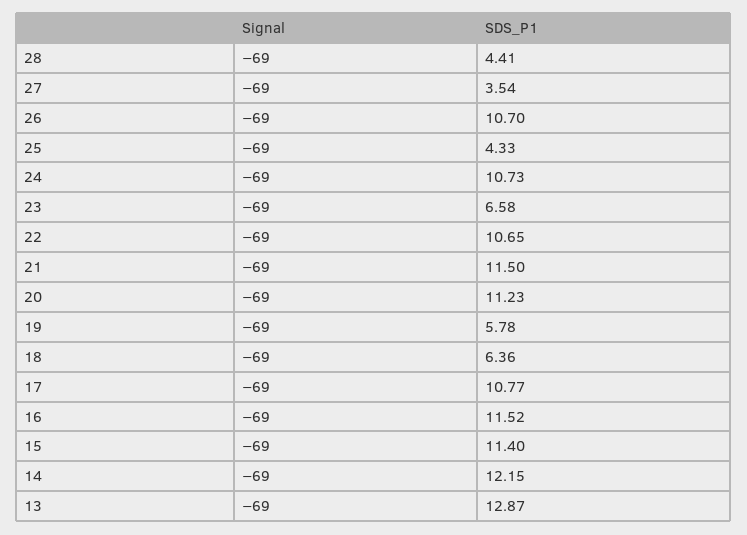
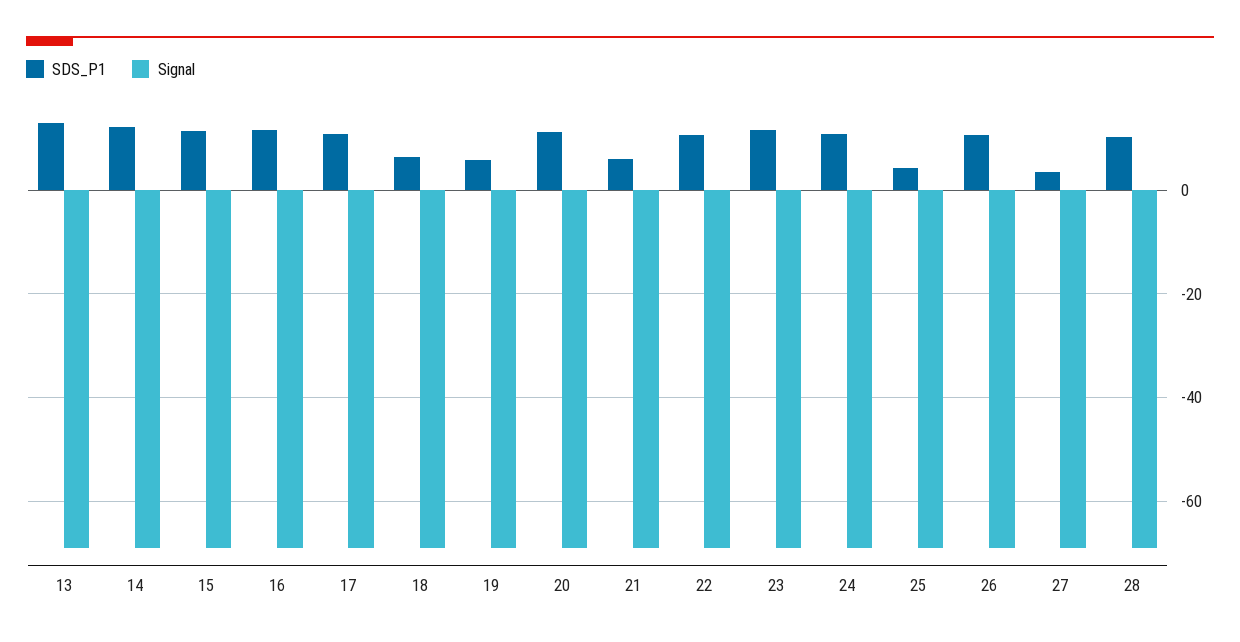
  {
    "Signal": {
      "28": -69,
      "27": -69,
      "26": -69,
      "25": -69,
      "24": -69,
      "23": -69,
      "22": -69,
      "21": -69,
      "20": -69,
      "19": -69,
      "18": -69,
      "17": -69,
      "16": -69,
      "15": -69,
      "14": -69,
      "13": -69
    },
    "SDS_P1": {
-     "28": 4.41,
+     "28": 10,
      "27": 3.54,
      "26": 10.7,
      "25": 4.33,
      "24": 10.73,
-     "23": 6.58,
+     "23": 12,
      "22": 10.65,
-     "21": 11.5,
+     "21": 6,
      "20": 11.23,
      "19": 5.78,
      "18": 6.36,
      "17": 10.77,
      "16": 11.52,
      "15": 11.4,
      "14": 12.15,
      "13": 12.87
    }
  }

